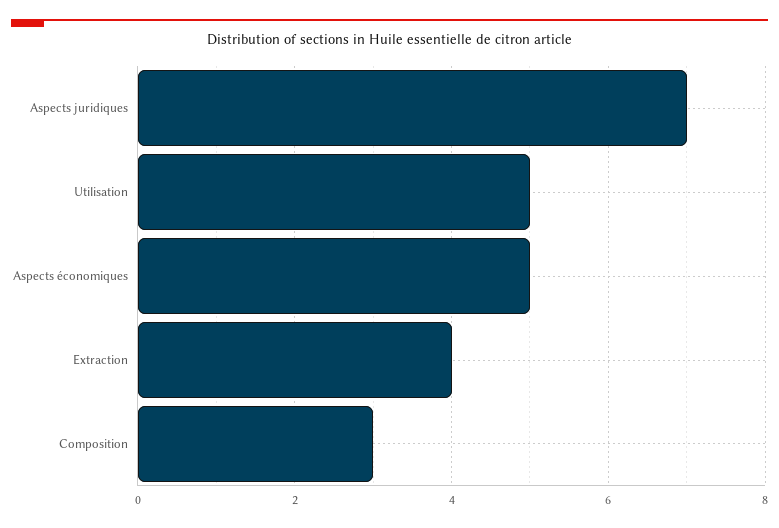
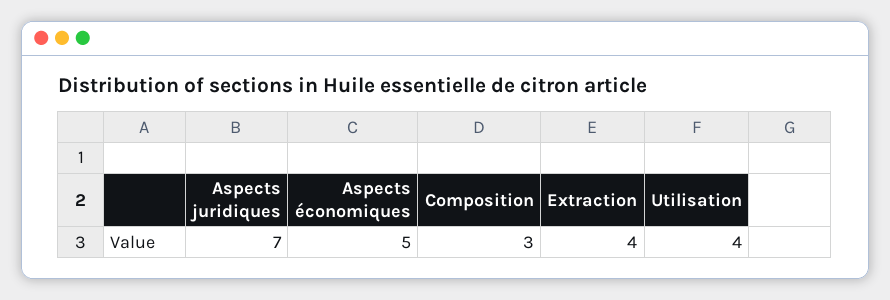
  {
    "Aspects juridiques": 7,
-   "Utilisation": 5,
+   "Utilisation": 4,
    "Aspects économiques": 5,
    "Extraction": 4,
    "Composition": 3
  }

